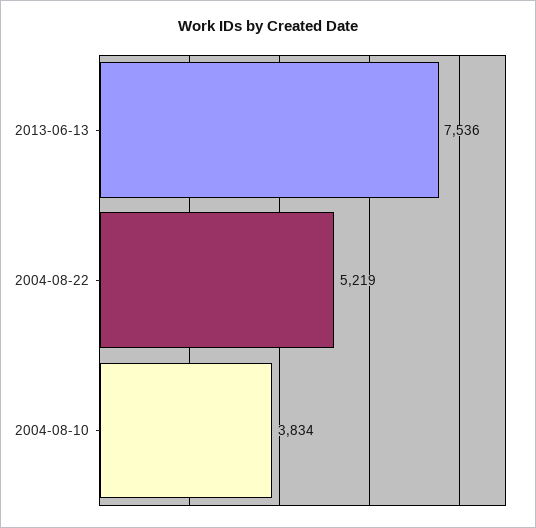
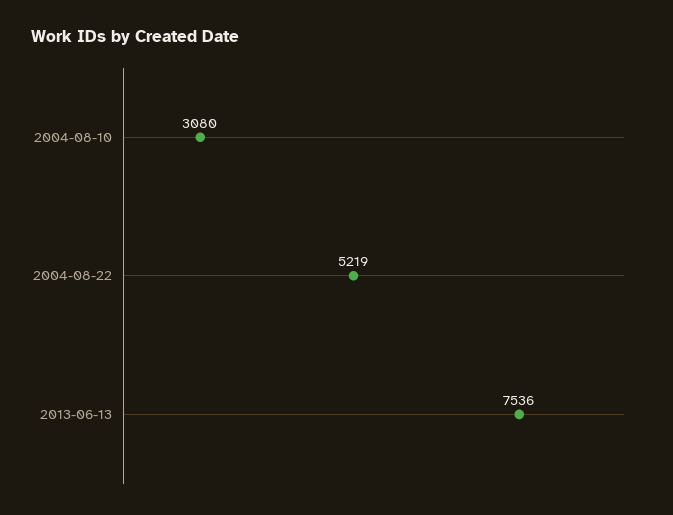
  {
    "2013-06-13": 7536,
    "2004-08-22": 5219,
-   "2004-08-10": 3834
+   "2004-08-10": 3080
  }

